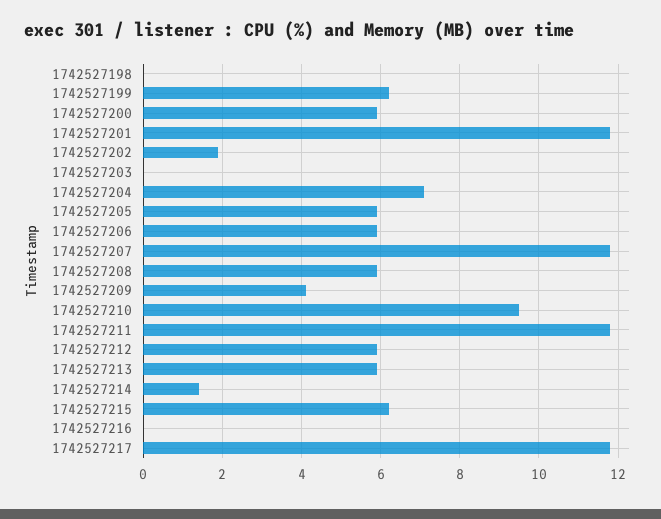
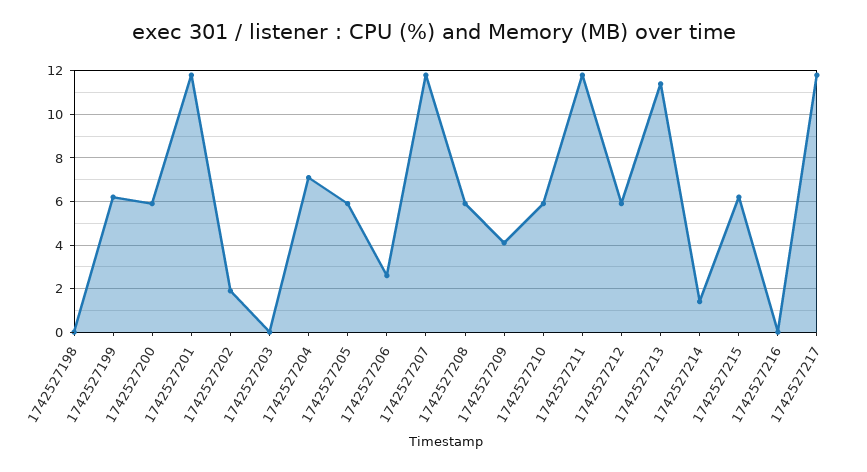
  {
    "1742527198": 0,
    "1742527199": 6,
    "1742527200": 6,
    "1742527201": 12,
    "1742527202": 2,
    "1742527203": 0,
    "1742527204": 7,
    "1742527205": 6,
-   "1742527206": 6,
+   "1742527206": 2.5,
    "1742527207": 12,
    "1742527208": 6,
    "1742527209": 4,
-   "1742527210": 9.5,
+   "1742527210": 6,
    "1742527211": 12,
    "1742527212": 6,
-   "1742527213": 6,
+   "1742527213": 11.5,
    "1742527214": 1.5,
    "1742527215": 6,
    "1742527216": 0,
    "1742527217": 12
  }

